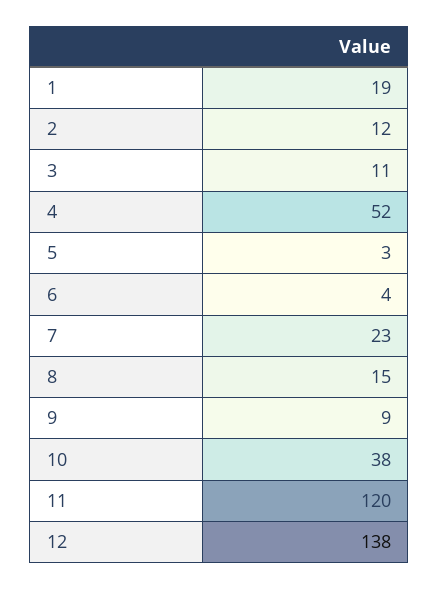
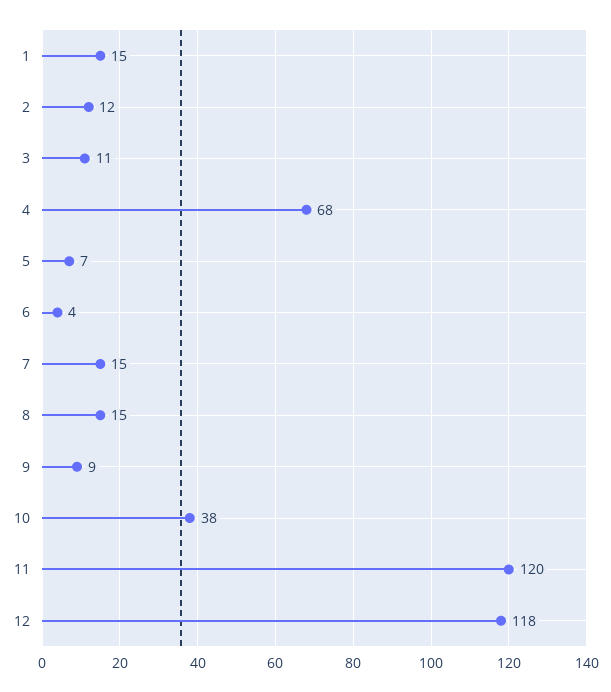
  {
-   "1": 19,
+   "1": 15,
    "2": 12,
    "3": 11,
-   "4": 52,
+   "4": 68,
-   "5": 3,
+   "5": 7,
    "6": 4,
-   "7": 23,
+   "7": 15,
    "8": 15,
    "9": 9,
    "10": 38,
    "11": 120,
-   "12": 138
+   "12": 118
  }

